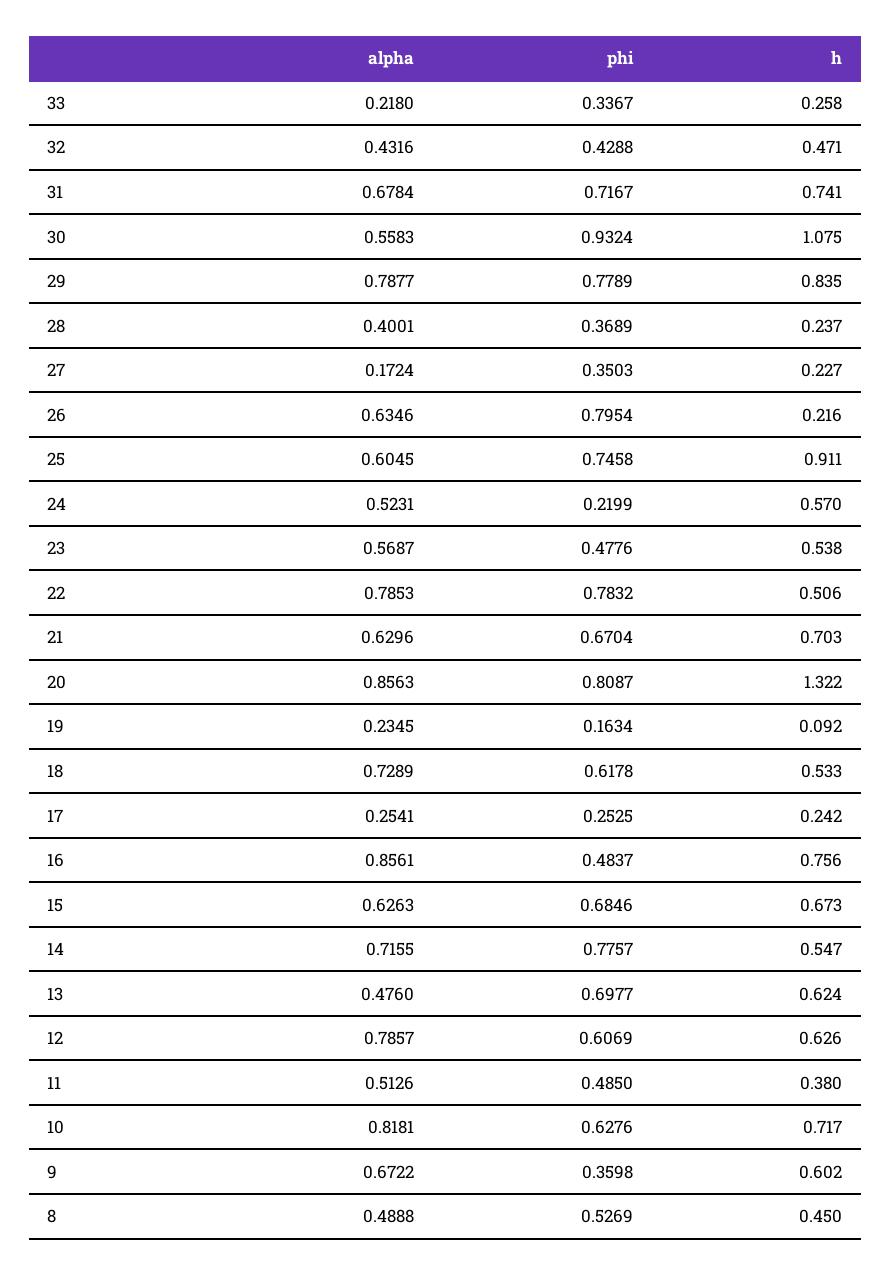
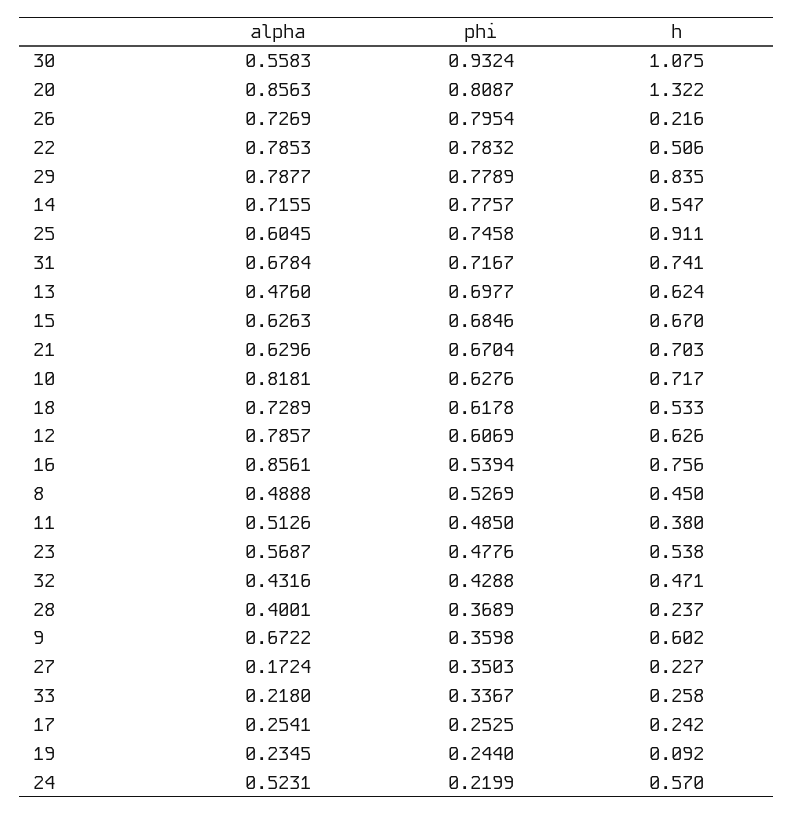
  {
    "alpha": {
      "33": 0.218,
      "32": 0.4316,
      "31": 0.6784,
      "30": 0.5583,
      "29": 0.7877,
      "28": 0.4001,
      "27": 0.1724,
-     "26": 0.6346,
+     "26": 0.7269,
      "25": 0.6045,
      "24": 0.5231,
      "23": 0.5687,
      "22": 0.7853,
      "21": 0.6296,
      "20": 0.8563,
      "19": 0.2345,
      "18": 0.7289,
      "17": 0.2541,
      "16": 0.8561,
      "15": 0.6263,
      "14": 0.7155,
      "13": 0.476,
      "12": 0.7857,
      "11": 0.5126,
      "10": 0.8181,
      "9": 0.6722,
      "8": 0.4888
    },
    "phi": {
      "33": 0.3367,
      "32": 0.4288,
      "31": 0.7167,
      "30": 0.9324,
      "29": 0.7789,
      "28": 0.3689,
      "27": 0.3503,
      "26": 0.7954,
      "25": 0.7458,
      "24": 0.2199,
      "23": 0.4776,
      "22": 0.7832,
      "21": 0.6704,
      "20": 0.8087,
-     "19": 0.1634,
+     "19": 0.244,
      "18": 0.6178,
      "17": 0.2525,
-     "16": 0.4837,
+     "16": 0.5394,
      "15": 0.6846,
      "14": 0.7757,
      "13": 0.6977,
      "12": 0.6069,
      "11": 0.485,
      "10": 0.6276,
      "9": 0.3598,
      "8": 0.5269
    },
    "h": {
      "33": 0.258,
      "32": 0.471,
      "31": 0.741,
      "30": 1.075,
      "29": 0.835,
      "28": 0.237,
      "27": 0.227,
      "26": 0.216,
      "25": 0.911,
      "24": 0.57,
      "23": 0.538,
      "22": 0.506,
      "21": 0.703,
      "20": 1.322,
      "19": 0.092,
      "18": 0.533,
      "17": 0.242,
      "16": 0.756,
-     "15": 0.673,
+     "15": 0.67,
      "14": 0.547,
      "13": 0.624,
      "12": 0.626,
      "11": 0.38,
      "10": 0.717,
      "9": 0.602,
      "8": 0.45
    }
  }

